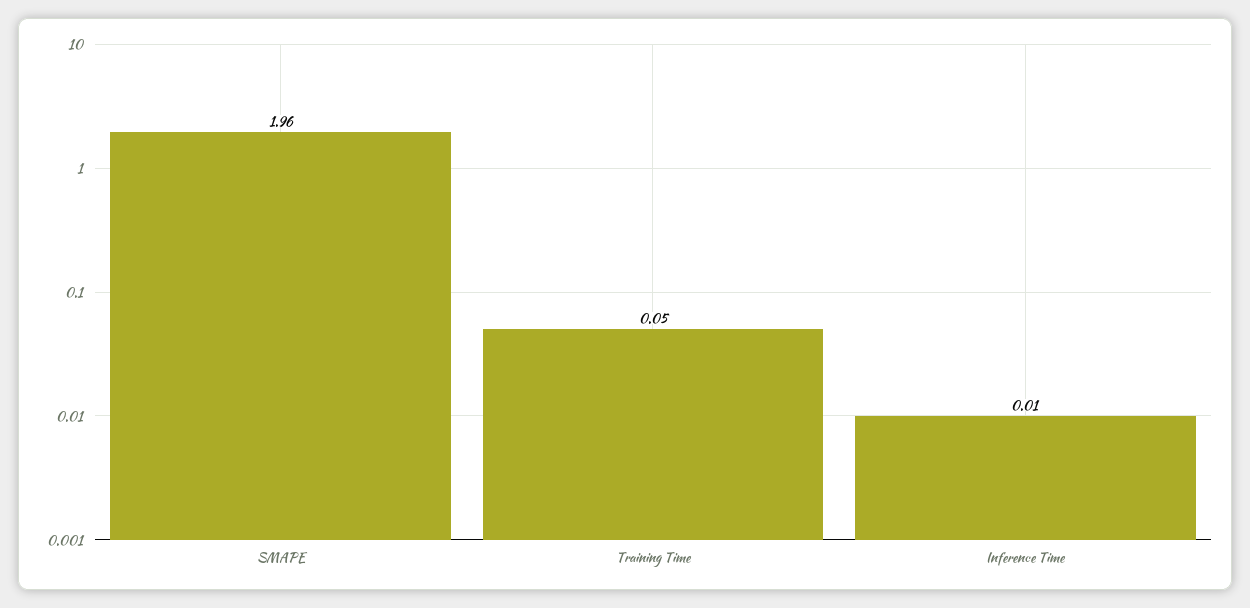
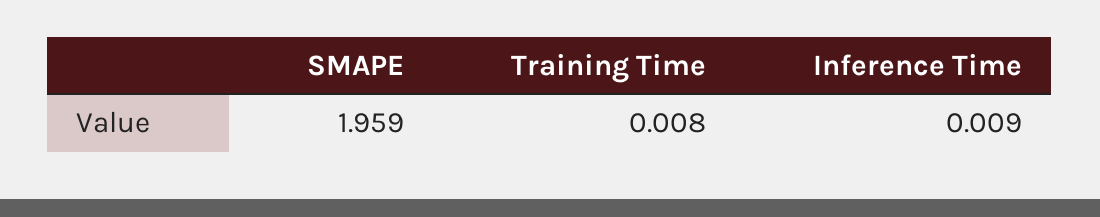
  {
    "SMAPE": 1.959,
-   "Training Time": 0.05,
+   "Training Time": 0.008,
    "Inference Time": 0.009
  }

